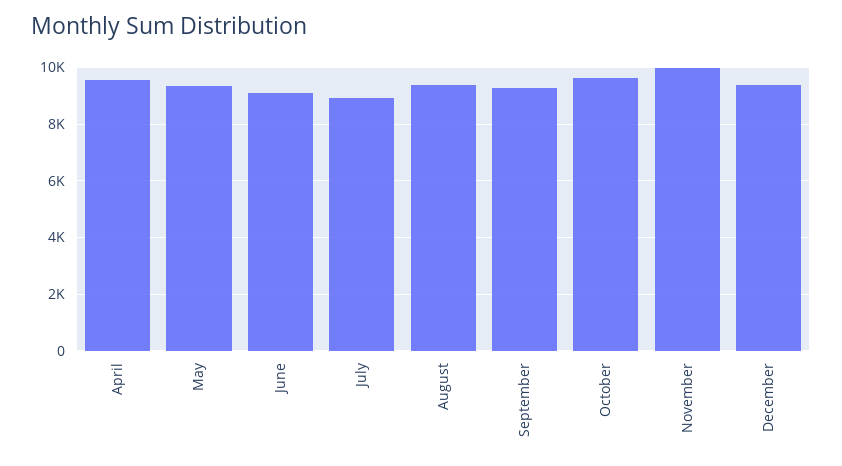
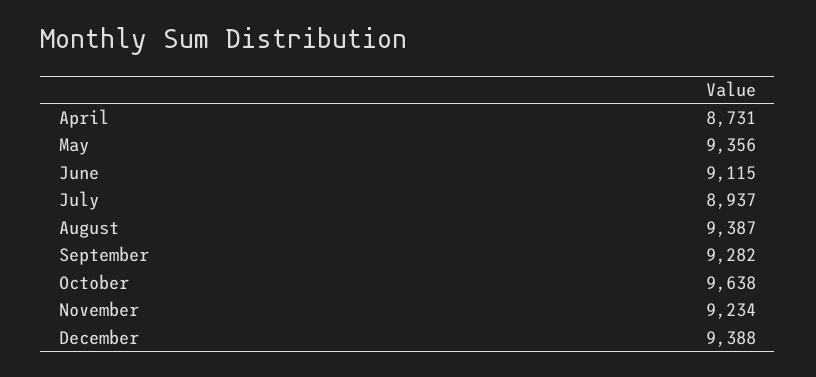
  {
-   "April": 9500,
+   "April": 8731,
    "May": 9356,
    "June": 9115,
    "July": 8937,
    "August": 9387,
    "September": 9282,
    "October": 9638,
-   "November": 10000,
+   "November": 9234,
    "December": 9388
  }

